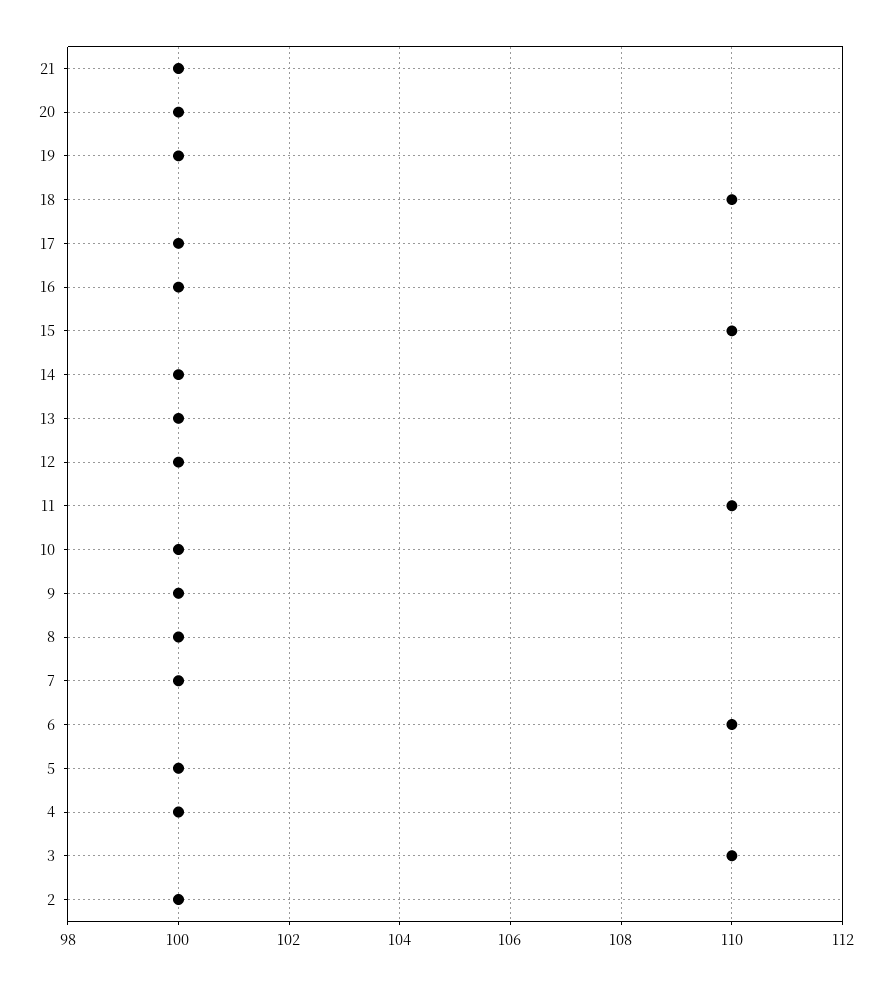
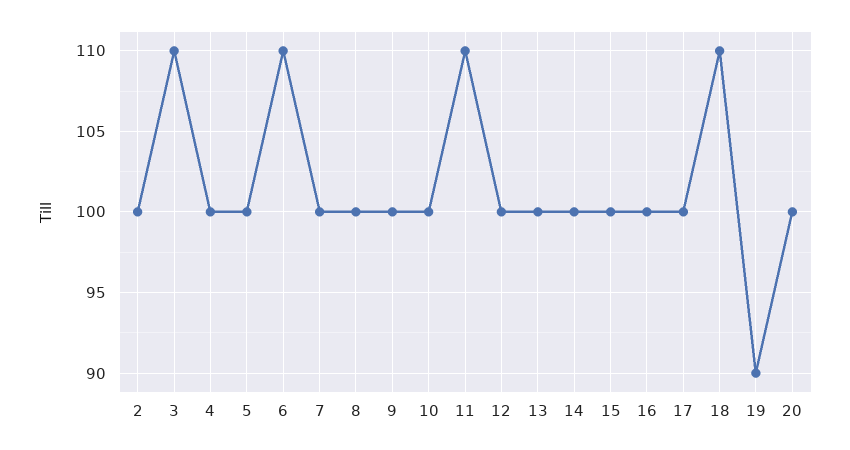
  {
-   "21": 100,
    "20": 100,
-   "19": 100,
+   "19": 90,
    "18": 110,
    "17": 100,
    "16": 100,
-   "15": 110,
+   "15": 100,
    "14": 100,
    "13": 100,
    "12": 100,
    "11": 110,
    "10": 100,
    "9": 100,
    "8": 100,
    "7": 100,
    "6": 110,
    "5": 100,
    "4": 100,
    "3": 110,
    "2": 100
  }

